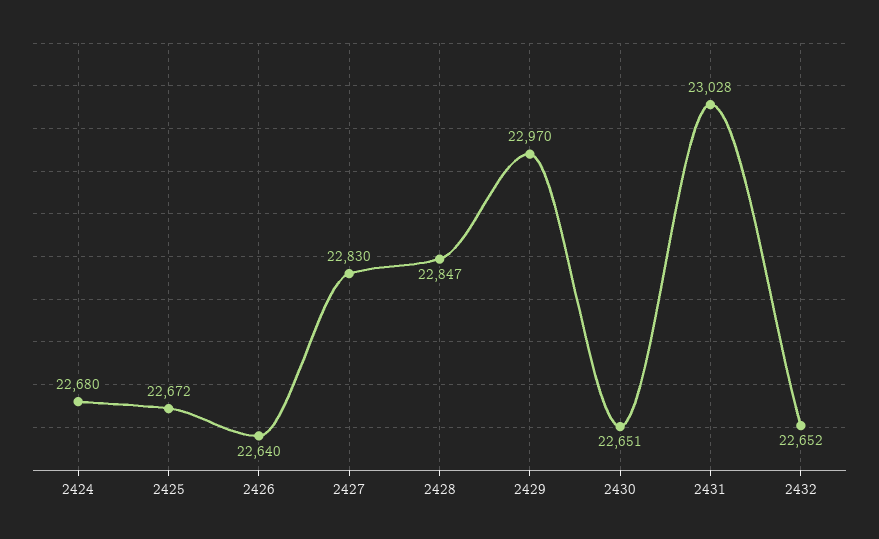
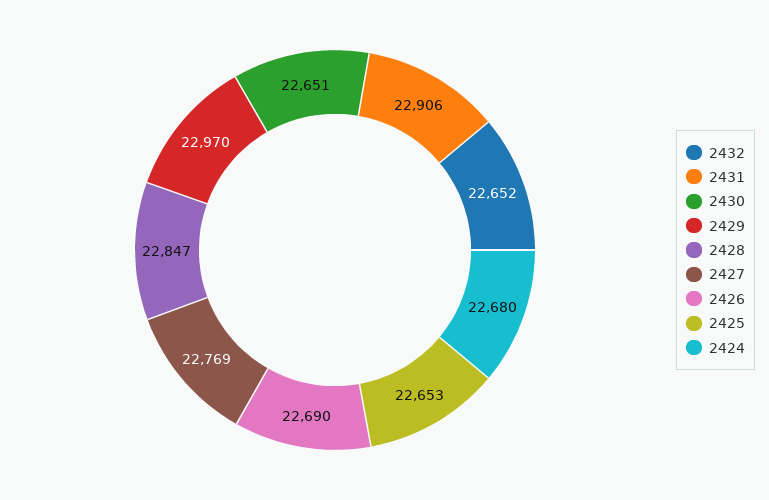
  {
    "2424": 22680,
-   "2425": 22672,
+   "2425": 22653,
-   "2426": 22640,
+   "2426": 22690,
-   "2427": 22830,
+   "2427": 22769,
    "2428": 22847,
    "2429": 22970,
    "2430": 22651,
-   "2431": 23028,
+   "2431": 22906,
    "2432": 22652
  }

